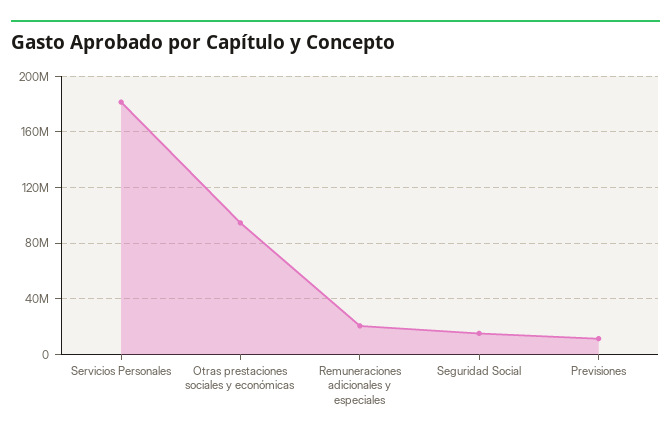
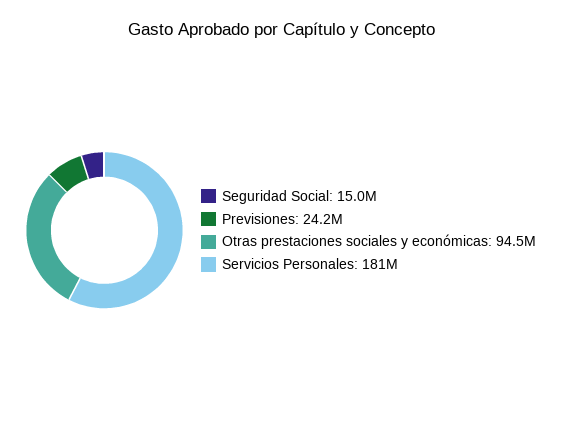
  {
    "Servicios Personales": 181000000,
    "Otras prestaciones sociales y económicas": 94500000,
-   "Remuneraciones adicionales y especiales": 20000000,
    "Seguridad Social": 15000000,
-   "Previsiones": 10000000
+   "Previsiones": 24200000
  }

